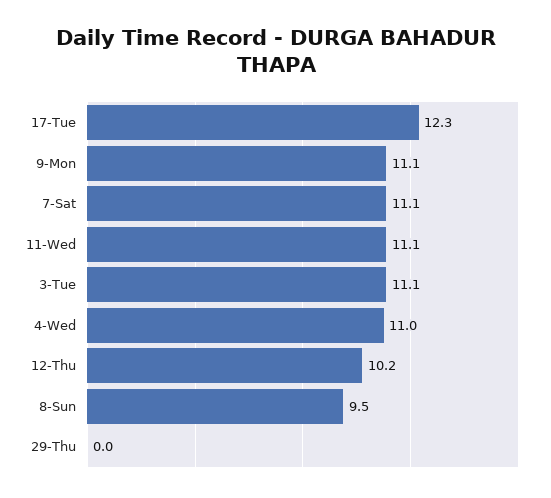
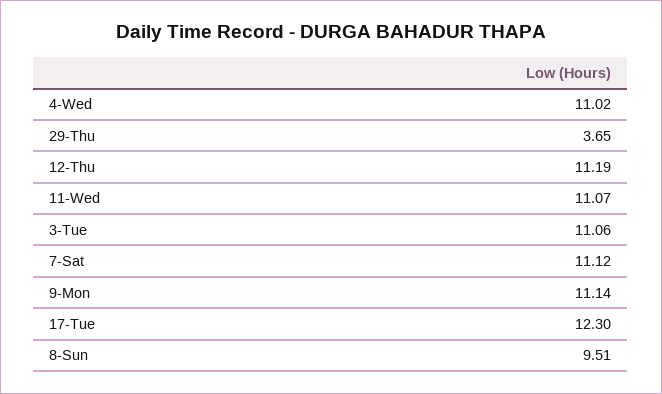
  {
    "17-Tue": 12.3,
    "9-Mon": 11.14,
    "7-Sat": 11.12,
    "11-Wed": 11.07,
    "3-Tue": 11.06,
    "4-Wed": 11.02,
-   "12-Thu": 10.2,
+   "12-Thu": 11.19,
    "8-Sun": 9.51,
-   "29-Thu": 0
+   "29-Thu": 3.65
  }

